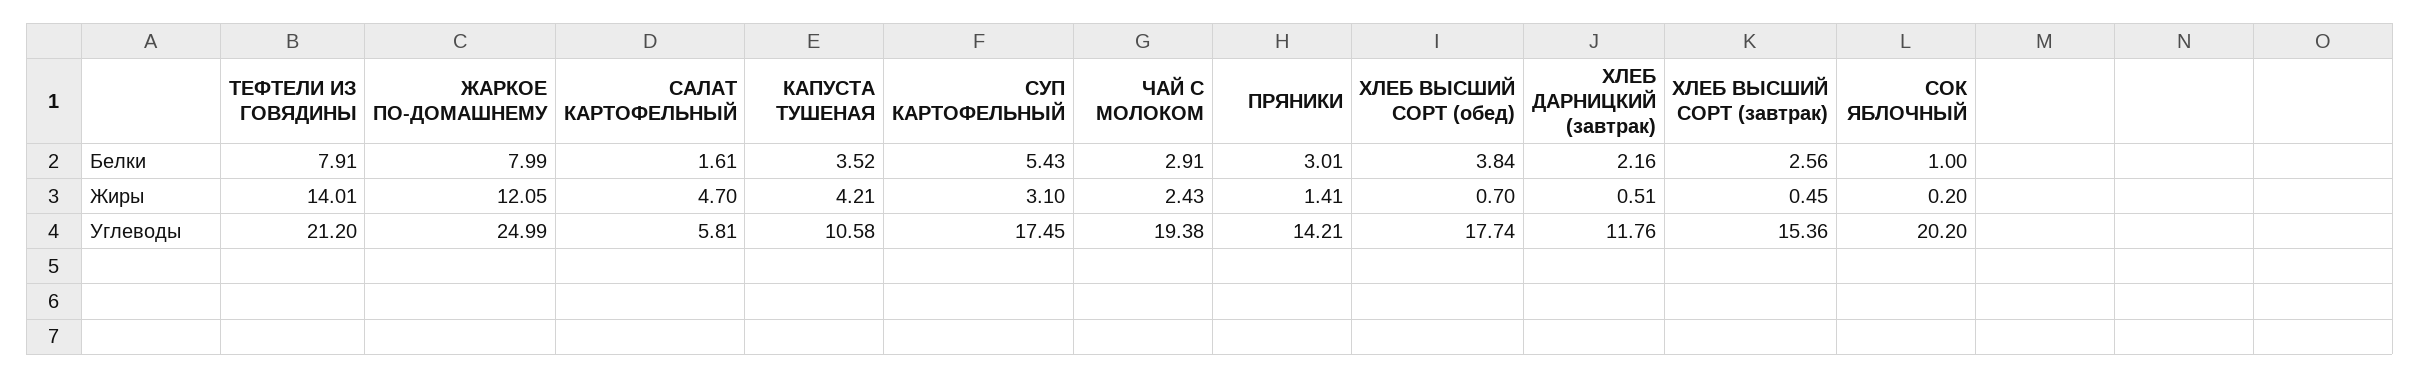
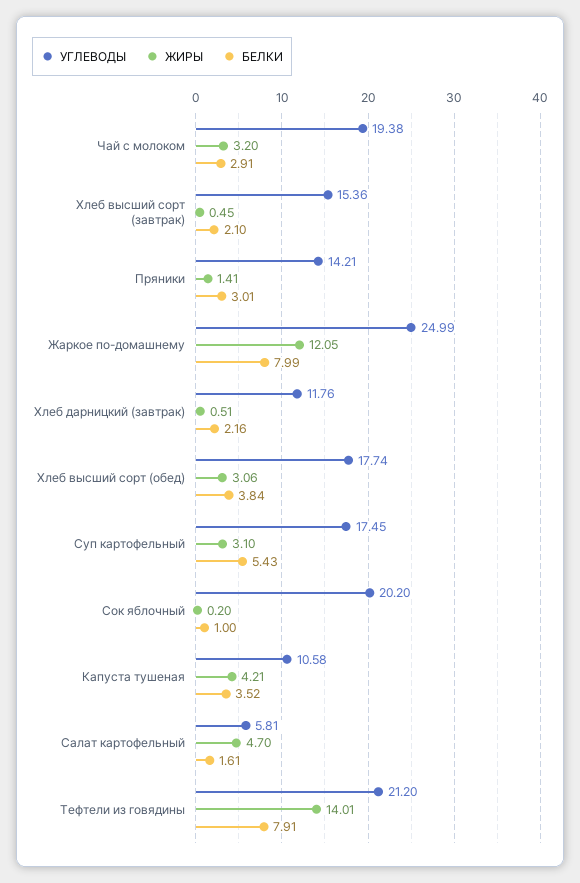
  {
    "Белки": {
      "ТЕФТЕЛИ ИЗ ГОВЯДИНЫ": 7.91,
      "ЖАРКОЕ ПО-ДОМАШНЕМУ": 7.99,
      "САЛАТ КАРТОФЕЛЬНЫЙ": 1.61,
      "КАПУСТА ТУШЕНАЯ": 3.52,
      "СУП КАРТОФЕЛЬНЫЙ": 5.43,
      "ЧАЙ С МОЛОКОМ": 2.91,
      "ПРЯНИКИ": 3.01,
      "ХЛЕБ ВЫСШИЙ СОРТ (обед)": 3.84,
      "ХЛЕБ ДАРНИЦКИЙ (завтрак)": 2.16,
-     "ХЛЕБ ВЫСШИЙ СОРТ (завтрак)": 2.56,
+     "ХЛЕБ ВЫСШИЙ СОРТ (завтрак)": 2.1,
      "СОК ЯБЛОЧНЫЙ": 1
    },
    "Жиры": {
      "ТЕФТЕЛИ ИЗ ГОВЯДИНЫ": 14.01,
      "ЖАРКОЕ ПО-ДОМАШНЕМУ": 12.05,
      "САЛАТ КАРТОФЕЛЬНЫЙ": 4.7,
      "КАПУСТА ТУШЕНАЯ": 4.21,
      "СУП КАРТОФЕЛЬНЫЙ": 3.1,
-     "ЧАЙ С МОЛОКОМ": 2.43,
+     "ЧАЙ С МОЛОКОМ": 3.2,
      "ПРЯНИКИ": 1.41,
-     "ХЛЕБ ВЫСШИЙ СОРТ (обед)": 0.7,
+     "ХЛЕБ ВЫСШИЙ СОРТ (обед)": 3.06,
      "ХЛЕБ ДАРНИЦКИЙ (завтрак)": 0.51,
      "ХЛЕБ ВЫСШИЙ СОРТ (завтрак)": 0.45,
      "СОК ЯБЛОЧНЫЙ": 0.2
    },
    "Углеводы": {
      "ТЕФТЕЛИ ИЗ ГОВЯДИНЫ": 21.2,
      "ЖАРКОЕ ПО-ДОМАШНЕМУ": 24.99,
      "САЛАТ КАРТОФЕЛЬНЫЙ": 5.81,
      "КАПУСТА ТУШЕНАЯ": 10.58,
      "СУП КАРТОФЕЛЬНЫЙ": 17.45,
      "ЧАЙ С МОЛОКОМ": 19.38,
      "ПРЯНИКИ": 14.21,
      "ХЛЕБ ВЫСШИЙ СОРТ (обед)": 17.74,
      "ХЛЕБ ДАРНИЦКИЙ (завтрак)": 11.76,
      "ХЛЕБ ВЫСШИЙ СОРТ (завтрак)": 15.36,
      "СОК ЯБЛОЧНЫЙ": 20.2
    }
  }

